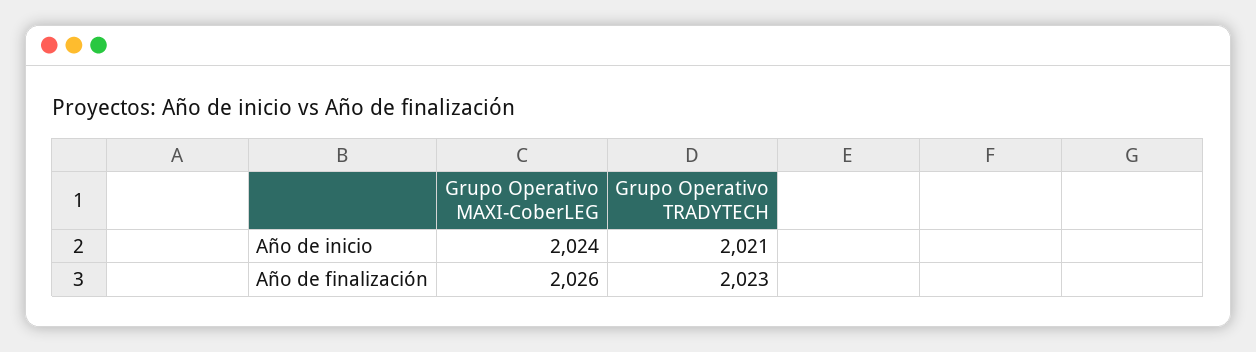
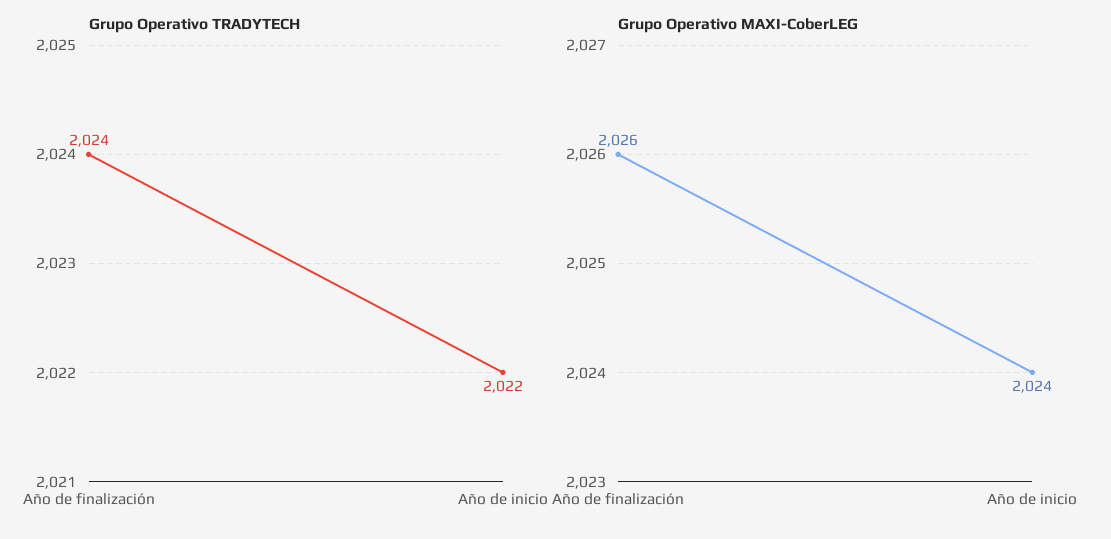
  {
    "Grupo Operativo MAXI-CoberLEG": {
      "Año de inicio": 2024,
      "Año de finalización": 2026
    },
    "Grupo Operativo TRADYTECH": {
-     "Año de inicio": 2021,
+     "Año de inicio": 2022,
-     "Año de finalización": 2023
+     "Año de finalización": 2024
    }
  }

